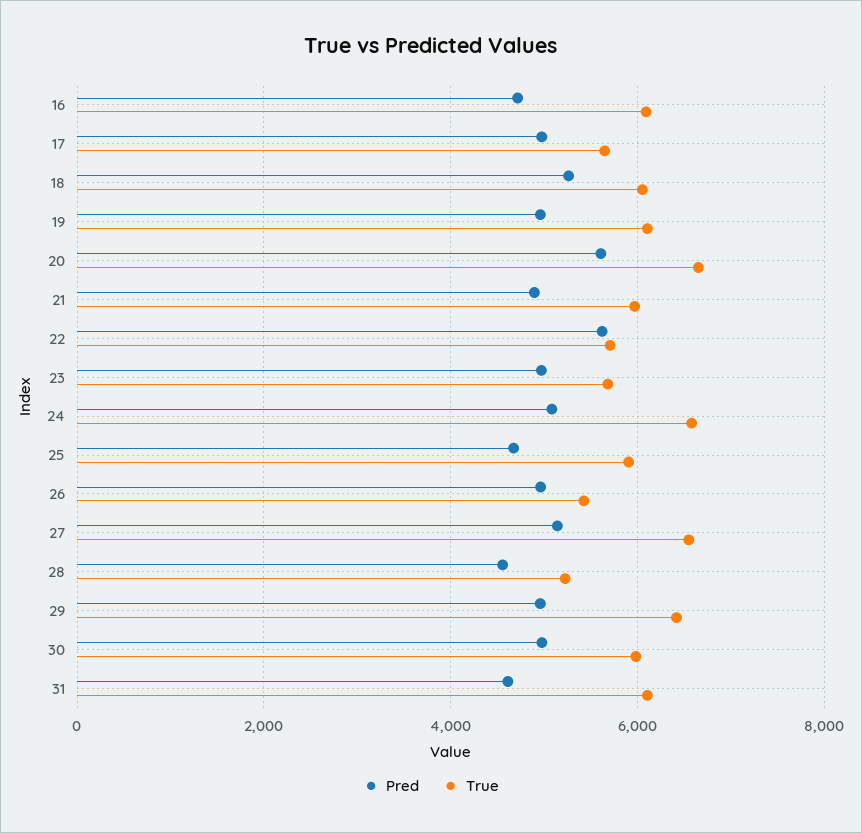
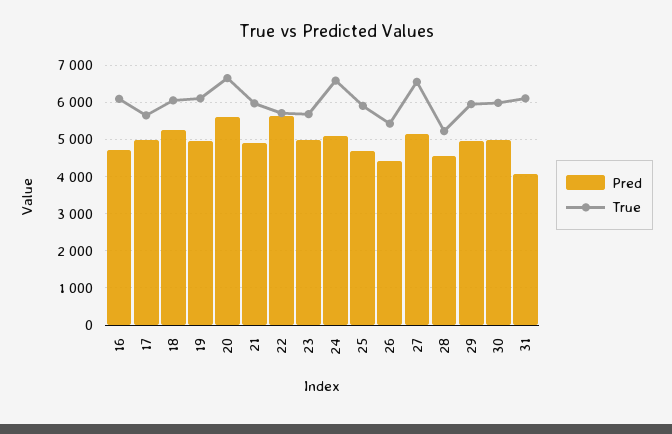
  {
    "Pred": {
      "16": 4800,
      "17": 5000,
      "18": 5200,
      "19": 5000,
      "20": 5600,
      "21": 4800,
      "22": 5600,
      "23": 5000,
      "24": 5000,
      "25": 4600,
-     "26": 5000,
+     "26": 4400,
      "27": 5200,
      "28": 4600,
      "29": 5000,
      "30": 5000,
-     "31": 4600
+     "31": 4000
    },
    "True": {
      "16": 6000,
      "17": 5600,
      "18": 6000,
      "19": 6200,
      "20": 6600,
      "21": 6000,
      "22": 5800,
      "23": 5600,
      "24": 6600,
      "25": 6000,
      "26": 5400,
      "27": 6600,
      "28": 5200,
-     "29": 6400,
+     "29": 6000,
      "30": 6000,
      "31": 6200
    }
  }

